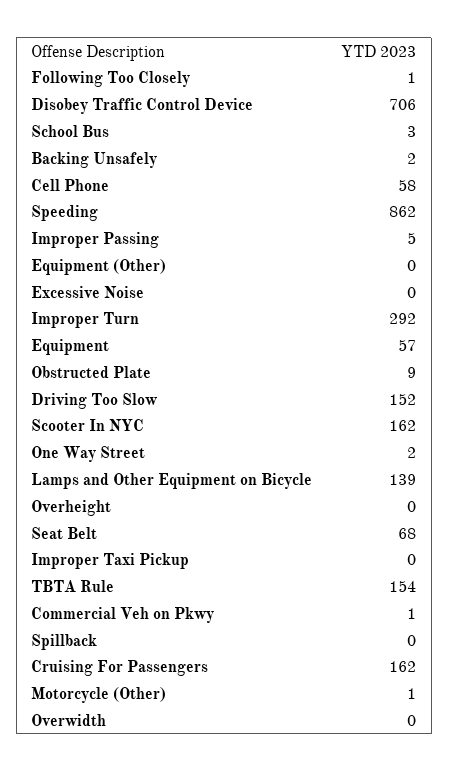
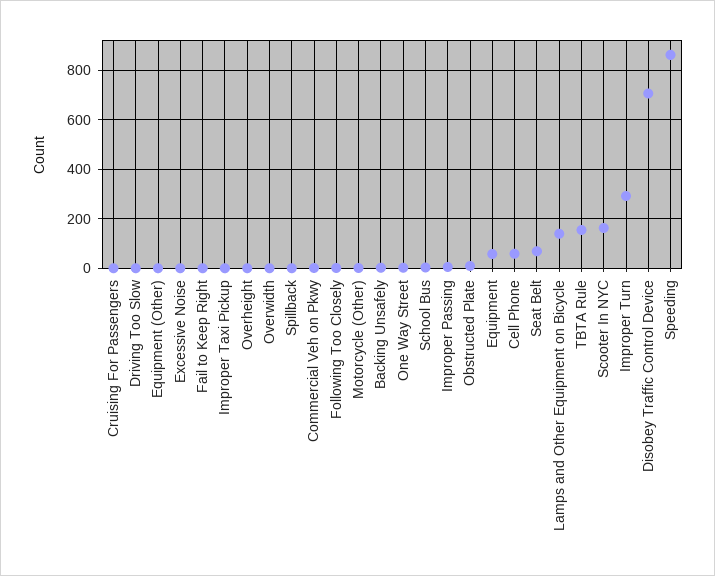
  {
    "Following Too Closely": 1,
    "Disobey Traffic Control Device": 706,
    "School Bus": 3,
    "Backing Unsafely": 2,
    "Cell Phone": 58,
    "Speeding": 862,
    "Improper Passing": 5,
    "Equipment (Other)": 0,
    "Excessive Noise": 0,
    "Improper Turn": 292,
    "Equipment": 57,
    "Obstructed Plate": 9,
-   "Driving Too Slow": 152,
+   "Driving Too Slow": 0,
    "Scooter In NYC": 162,
    "One Way Street": 2,
    "Lamps and Other Equipment on Bicycle": 139,
    "Overheight": 0,
    "Seat Belt": 68,
    "Improper Taxi Pickup": 0,
    "TBTA Rule": 154,
    "Commercial Veh on Pkwy": 1,
    "Spillback": 0,
-   "Cruising For Passengers": 162,
+   "Cruising For Passengers": 0,
    "Motorcycle (Other)": 1,
-   "Overwidth": 0
+   "Overwidth": 0,
+   "Fail to Keep Right": 0
  }

